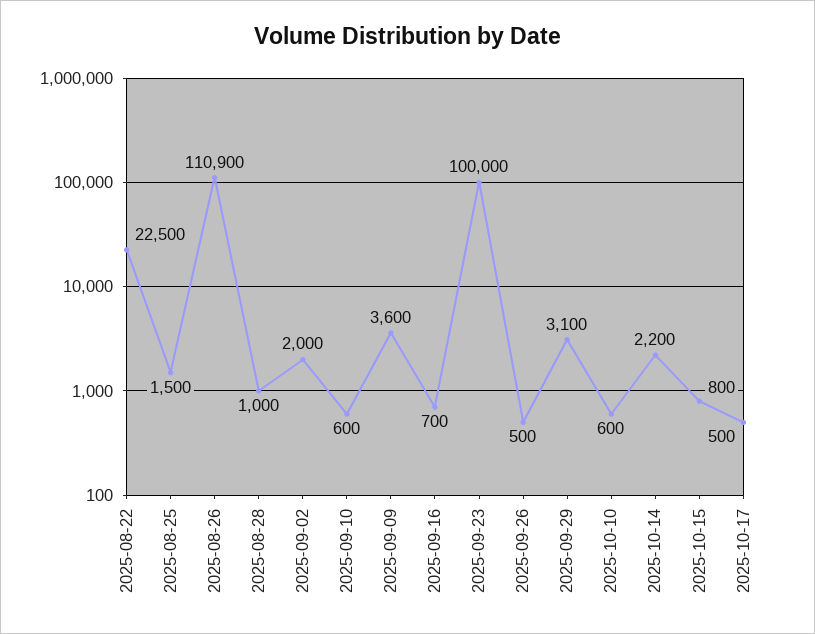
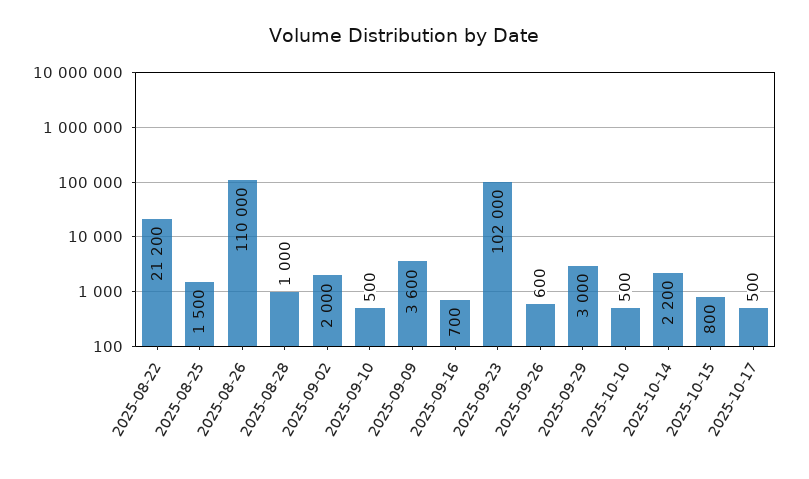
  {
-   "2025-08-22": 22500,
+   "2025-08-22": 21200,
    "2025-08-25": 1500,
-   "2025-08-26": 110900,
+   "2025-08-26": 110000,
    "2025-08-28": 1000,
    "2025-09-02": 2000,
-   "2025-09-10": 600,
+   "2025-09-10": 500,
    "2025-09-09": 3600,
    "2025-09-16": 700,
-   "2025-09-23": 100000,
+   "2025-09-23": 102000,
-   "2025-09-26": 500,
+   "2025-09-26": 600,
-   "2025-09-29": 3100,
+   "2025-09-29": 3000,
-   "2025-10-10": 600,
+   "2025-10-10": 500,
    "2025-10-14": 2200,
    "2025-10-15": 800,
    "2025-10-17": 500
  }

